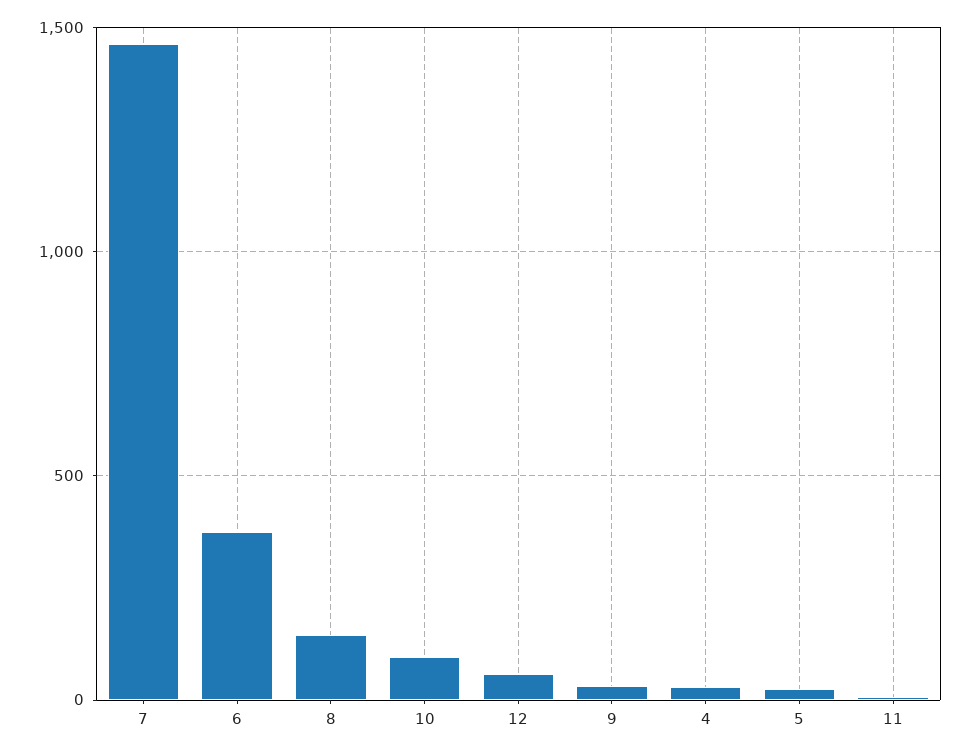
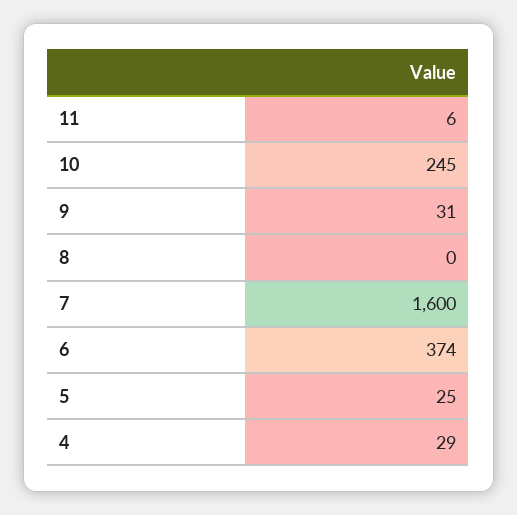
  {
-   "7": 1450,
+   "7": 1600,
    "6": 374,
-   "8": 150,
+   "8": 0,
-   "10": 100,
+   "10": 245,
-   "12": 50,
    "9": 31,
    "4": 29,
    "5": 25,
    "11": 6
  }

